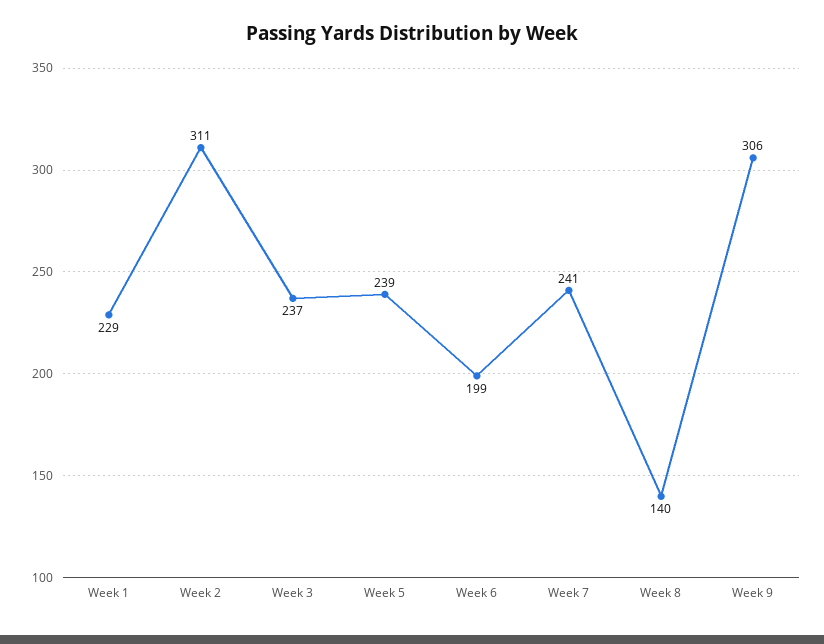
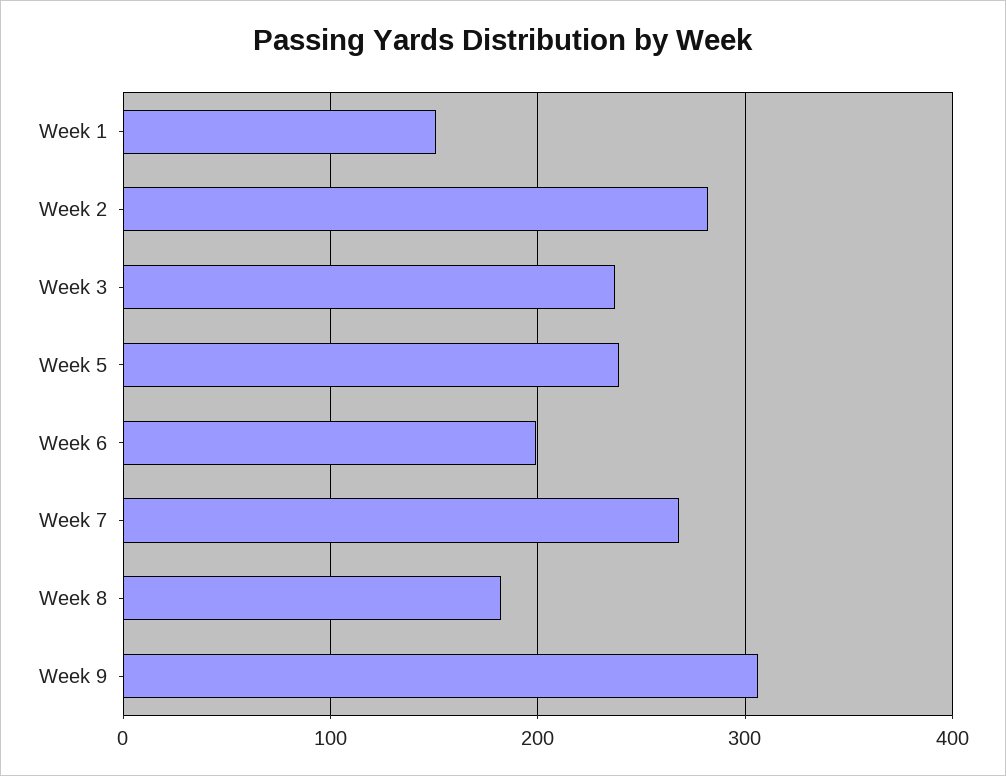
  {
-   "Week 1": 229,
+   "Week 1": 150,
-   "Week 2": 311,
+   "Week 2": 280,
    "Week 3": 237,
    "Week 5": 239,
    "Week 6": 199,
-   "Week 7": 241,
+   "Week 7": 270,
-   "Week 8": 140,
+   "Week 8": 180,
    "Week 9": 306
  }

